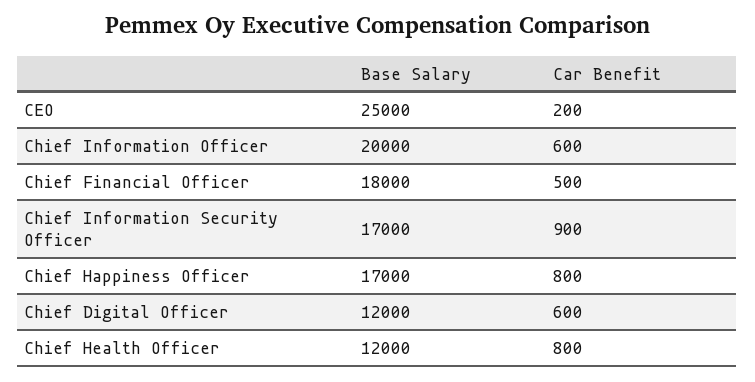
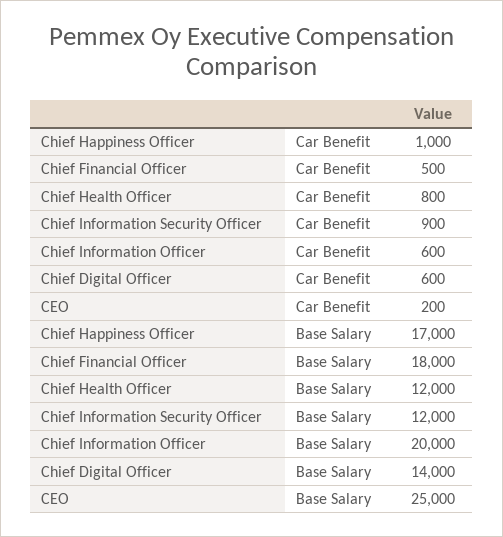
  {
    "Base Salary": {
      "CEO": 25000,
      "Chief Information Officer": 20000,
      "Chief Financial Officer": 18000,
-     "Chief Information Security Officer": 17000,
+     "Chief Information Security Officer": 12000,
      "Chief Happiness Officer": 17000,
-     "Chief Digital Officer": 12000,
+     "Chief Digital Officer": 14000,
      "Chief Health Officer": 12000
    },
    "Car Benefit": {
      "CEO": 200,
      "Chief Information Officer": 600,
      "Chief Financial Officer": 500,
      "Chief Information Security Officer": 900,
-     "Chief Happiness Officer": 800,
+     "Chief Happiness Officer": 1000,
      "Chief Digital Officer": 600,
      "Chief Health Officer": 800
    }
  }

